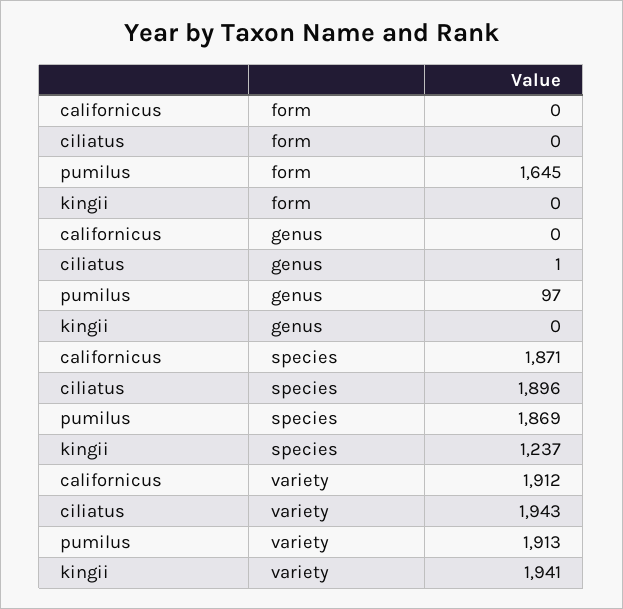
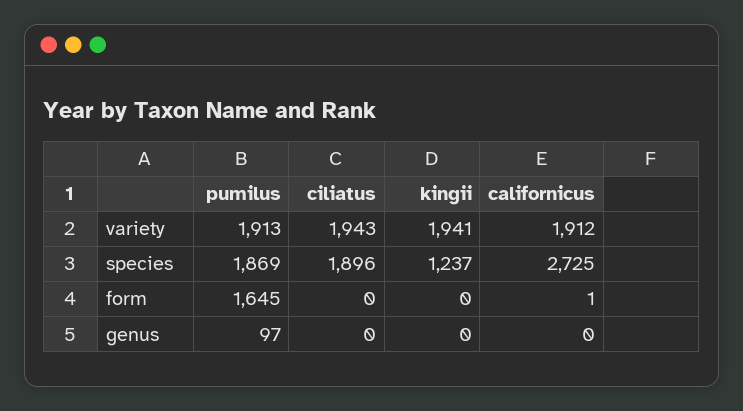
  {
    "californicus": {
-     "form": 0,
+     "form": 1,
      "genus": 0,
-     "species": 1871,
+     "species": 2725,
      "variety": 1912
    },
    "ciliatus": {
      "form": 0,
-     "genus": 1,
+     "genus": 0,
      "species": 1896,
      "variety": 1943
    },
    "pumilus": {
      "form": 1645,
      "genus": 97,
      "species": 1869,
      "variety": 1913
    },
    "kingii": {
      "form": 0,
      "genus": 0,
      "species": 1237,
      "variety": 1941
    }
  }

